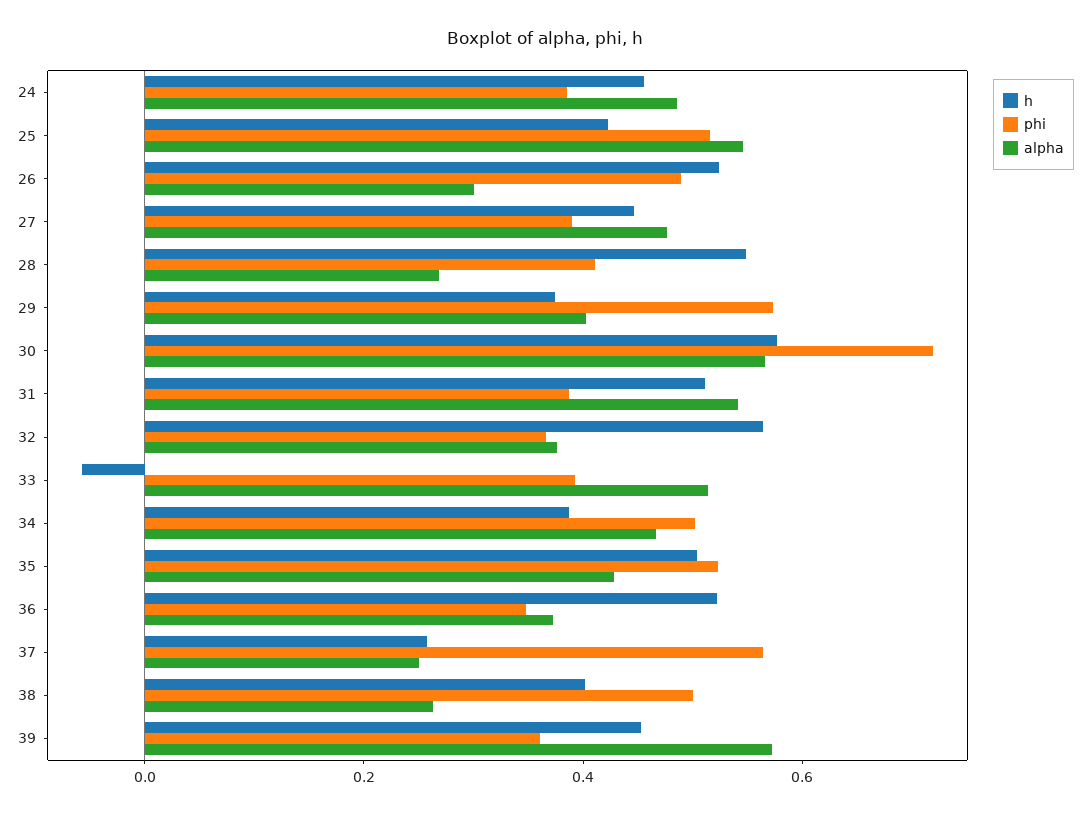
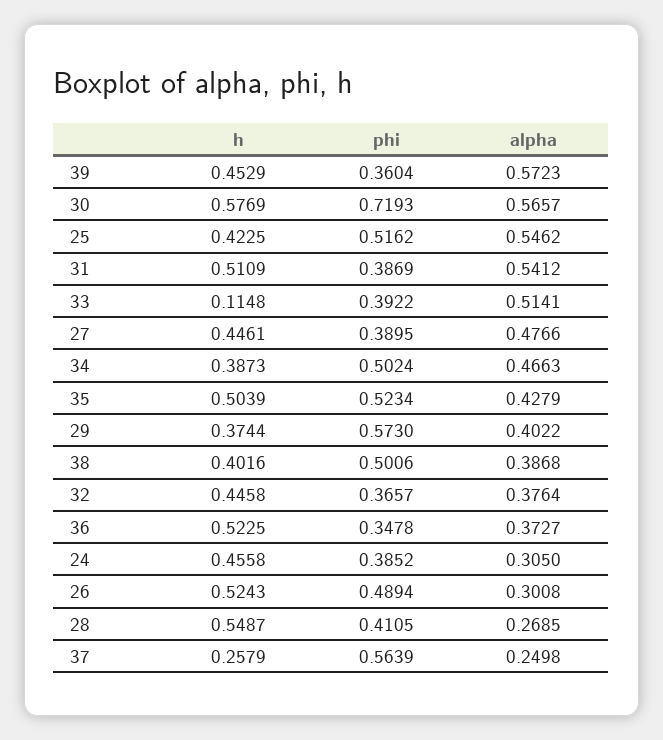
  {
    "h": {
      "24": 0.4558,
      "25": 0.4225,
      "26": 0.5243,
      "27": 0.4461,
      "28": 0.5487,
      "29": 0.3744,
      "30": 0.5769,
      "31": 0.5109,
-     "32": 0.55,
+     "32": 0.4458,
-     "33": -0.05,
+     "33": 0.1148,
      "34": 0.3873,
      "35": 0.5039,
      "36": 0.5225,
      "37": 0.2579,
      "38": 0.4016,
      "39": 0.4529
    },
    "phi": {
      "24": 0.3852,
      "25": 0.5162,
      "26": 0.4894,
      "27": 0.3895,
      "28": 0.4105,
      "29": 0.573,
      "30": 0.7193,
      "31": 0.3869,
      "32": 0.3657,
      "33": 0.3922,
      "34": 0.5024,
      "35": 0.5234,
      "36": 0.3478,
      "37": 0.5639,
      "38": 0.5006,
      "39": 0.3604
    },
    "alpha": {
-     "24": 0.5,
+     "24": 0.305,
      "25": 0.5462,
      "26": 0.3008,
      "27": 0.4766,
      "28": 0.2685,
      "29": 0.4022,
      "30": 0.5657,
      "31": 0.5412,
      "32": 0.3764,
      "33": 0.5141,
      "34": 0.4663,
      "35": 0.4279,
      "36": 0.3727,
      "37": 0.2498,
-     "38": 0.25,
+     "38": 0.3868,
      "39": 0.5723
    }
  }

